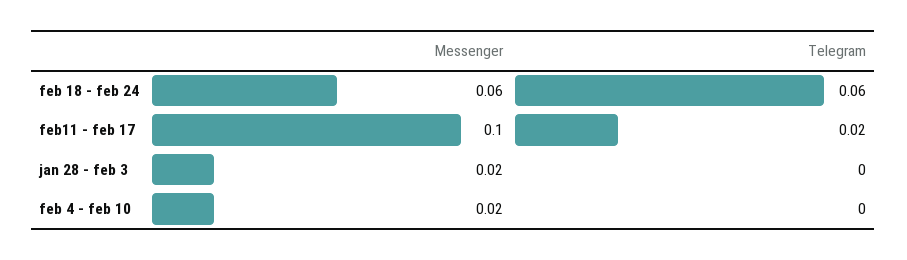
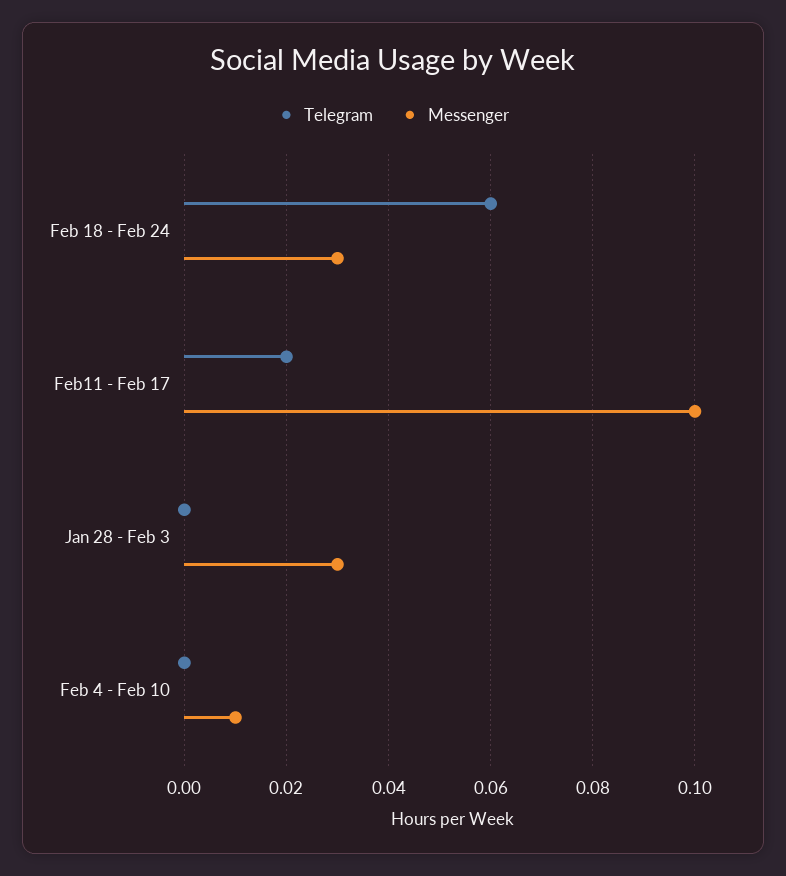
  {
    "Messenger": {
-     "feb 18 - feb 24": 0.06,
+     "feb 18 - feb 24": 0.03,
      "feb11 - feb 17": 0.1,
-     "jan 28 - feb 3": 0.02,
+     "jan 28 - feb 3": 0.03,
-     "feb 4 - feb 10": 0.02
+     "feb 4 - feb 10": 0.01
    },
    "Telegram": {
      "feb 18 - feb 24": 0.06,
      "feb11 - feb 17": 0.02,
      "jan 28 - feb 3": 0,
      "feb 4 - feb 10": 0
    }
  }

